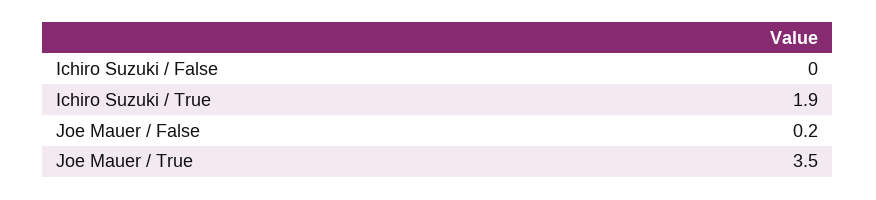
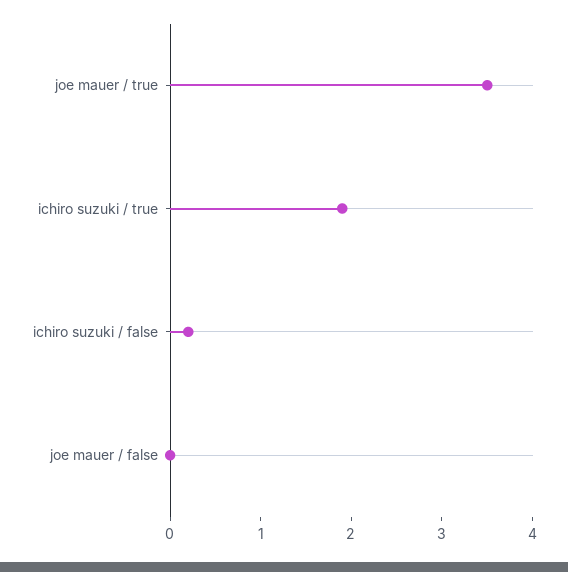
  {
-   "Ichiro Suzuki / False": 0,
+   "Ichiro Suzuki / False": 0.2,
    "Ichiro Suzuki / True": 1.9,
-   "Joe Mauer / False": 0.2,
+   "Joe Mauer / False": 0,
    "Joe Mauer / True": 3.5
  }

